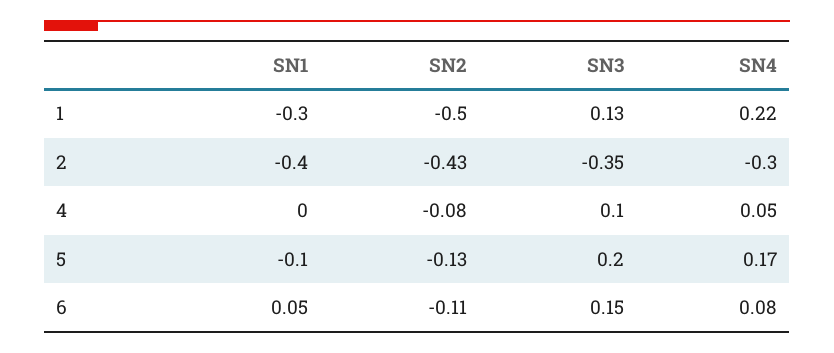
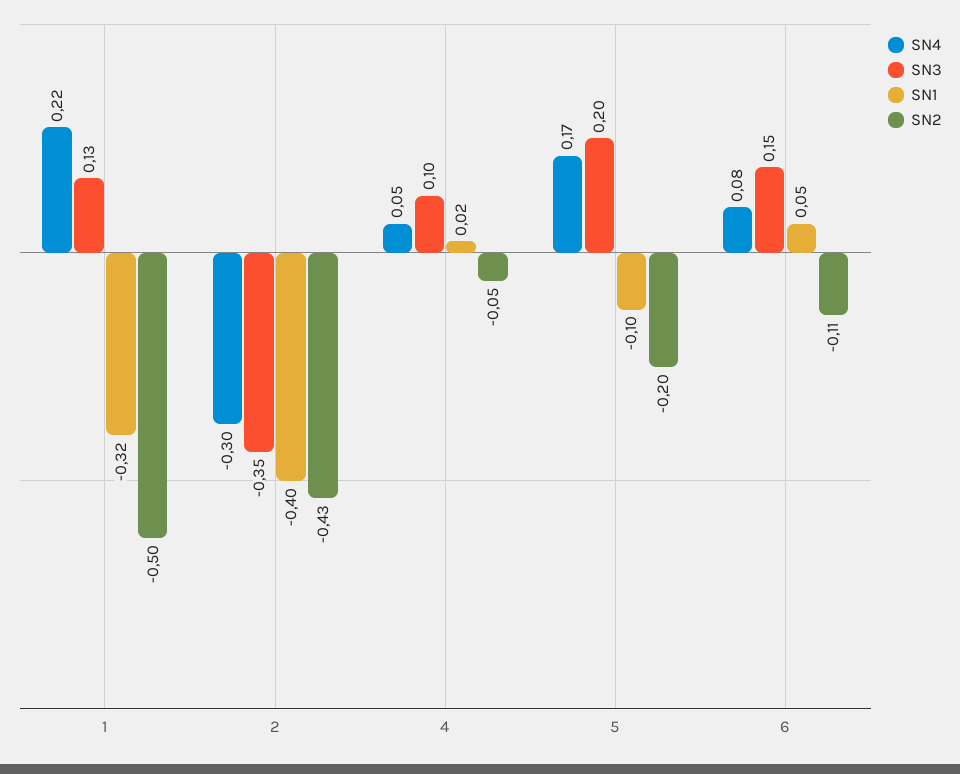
  {
    "SN1": {
-     "1": -0.3,
+     "1": -0.32,
      "2": -0.4,
-     "4": 0,
+     "4": 0.02,
      "5": -0.1,
      "6": 0.05
    },
    "SN2": {
      "1": -0.5,
      "2": -0.43,
-     "4": -0.08,
+     "4": -0.05,
-     "5": -0.13,
+     "5": -0.2,
      "6": -0.11
    },
    "SN3": {
      "1": 0.13,
      "2": -0.35,
      "4": 0.1,
      "5": 0.2,
      "6": 0.15
    },
    "SN4": {
      "1": 0.22,
      "2": -0.3,
      "4": 0.05,
      "5": 0.17,
      "6": 0.08
    }
  }

